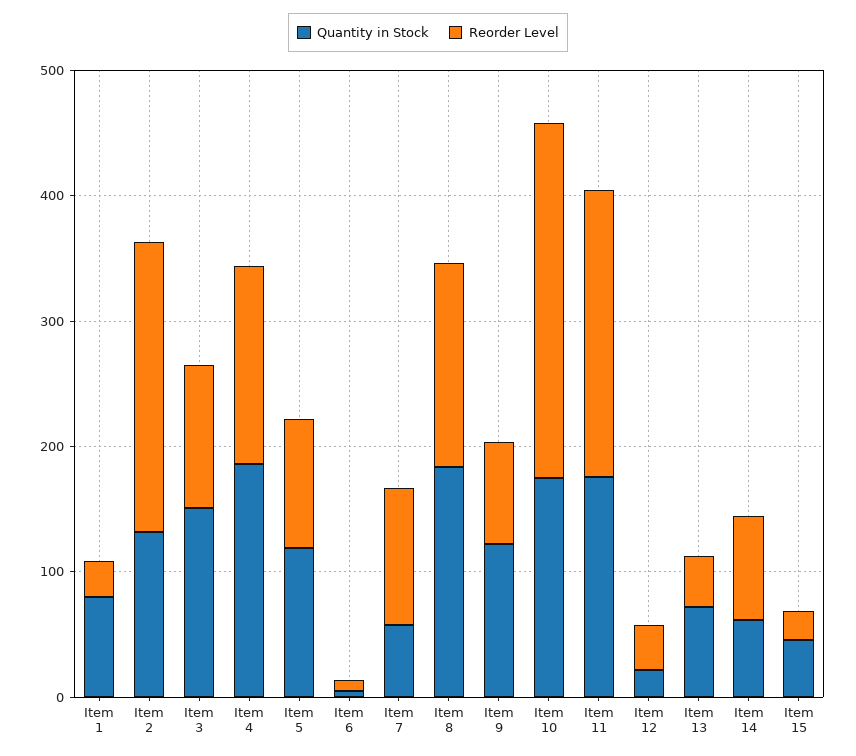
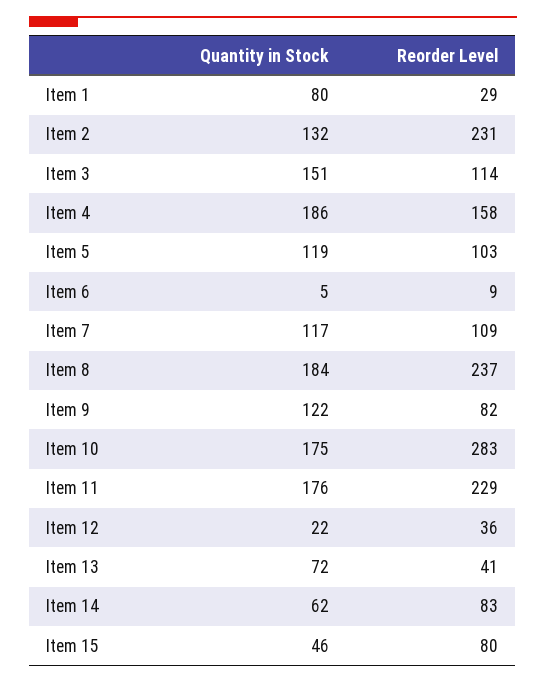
  {
    "Quantity in Stock": {
      "Item 1": 80,
      "Item 2": 132,
      "Item 3": 151,
      "Item 4": 186,
      "Item 5": 119,
      "Item 6": 5,
-     "Item 7": 60,
+     "Item 7": 117,
      "Item 8": 184,
      "Item 9": 122,
      "Item 10": 175,
      "Item 11": 176,
      "Item 12": 22,
      "Item 13": 72,
      "Item 14": 62,
      "Item 15": 46
    },
    "Reorder Level": {
      "Item 1": 29,
      "Item 2": 231,
      "Item 3": 114,
      "Item 4": 158,
      "Item 5": 103,
      "Item 6": 9,
      "Item 7": 109,
-     "Item 8": 160,
+     "Item 8": 237,
      "Item 9": 82,
      "Item 10": 283,
      "Item 11": 229,
      "Item 12": 36,
      "Item 13": 41,
      "Item 14": 83,
-     "Item 15": 20
+     "Item 15": 80
    }
  }

